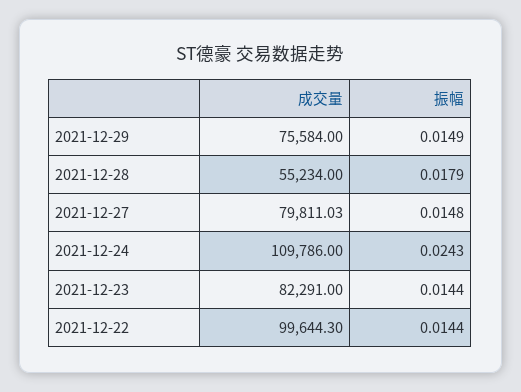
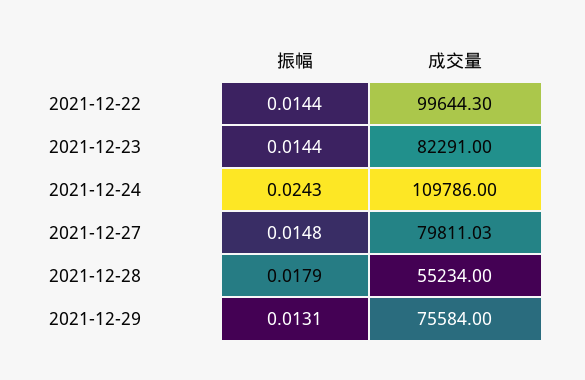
  {
    "成交量": {
      "2021-12-29": 75584,
      "2021-12-28": 55234,
      "2021-12-27": 79811.03,
      "2021-12-24": 109786,
      "2021-12-23": 82291,
      "2021-12-22": 99644.3
    },
    "振幅": {
-     "2021-12-29": 0.0149,
+     "2021-12-29": 0.0131,
      "2021-12-28": 0.0179,
      "2021-12-27": 0.0148,
      "2021-12-24": 0.0243,
      "2021-12-23": 0.0144,
      "2021-12-22": 0.0144
    }
  }

